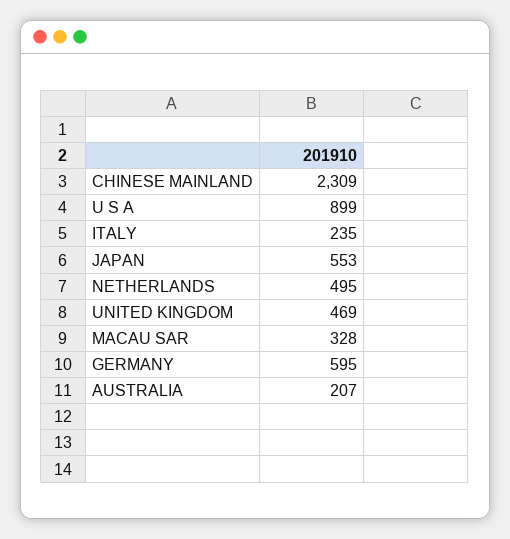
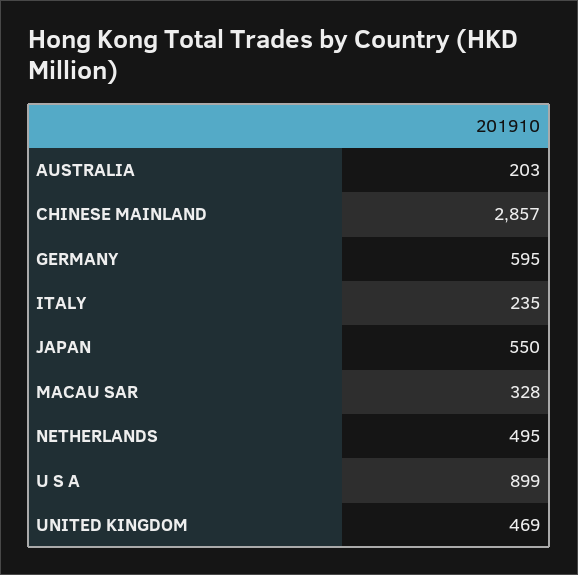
  {
-   "CHINESE MAINLAND": 2309,
+   "CHINESE MAINLAND": 2857,
    "U S A": 899,
    "ITALY": 235,
-   "JAPAN": 553,
+   "JAPAN": 550,
    "NETHERLANDS": 495,
    "UNITED KINGDOM": 469,
    "MACAU SAR": 328,
    "GERMANY": 595,
-   "AUSTRALIA": 207
+   "AUSTRALIA": 203
  }

